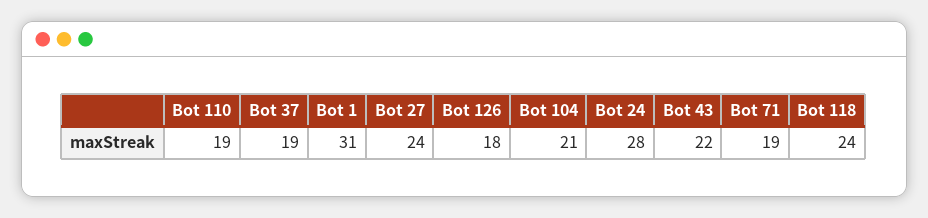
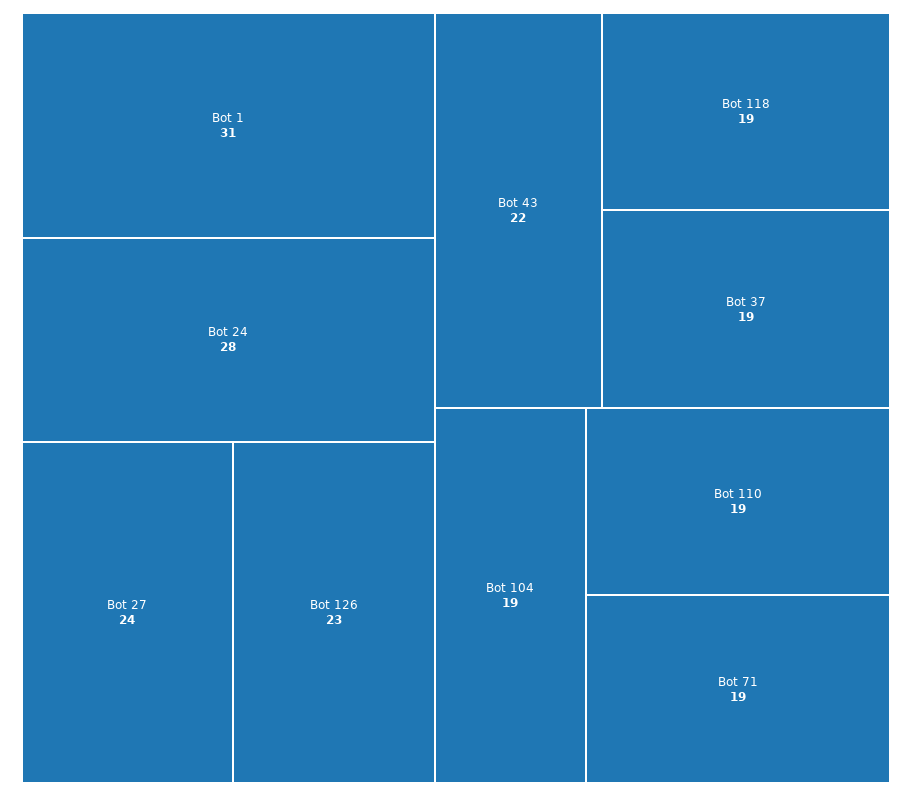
  {
    "Bot 110": 19,
    "Bot 37": 19,
    "Bot 1": 31,
    "Bot 27": 24,
-   "Bot 126": 18,
+   "Bot 126": 23,
-   "Bot 104": 21,
+   "Bot 104": 19,
    "Bot 24": 28,
    "Bot 43": 22,
    "Bot 71": 19,
-   "Bot 118": 24
+   "Bot 118": 19
  }

